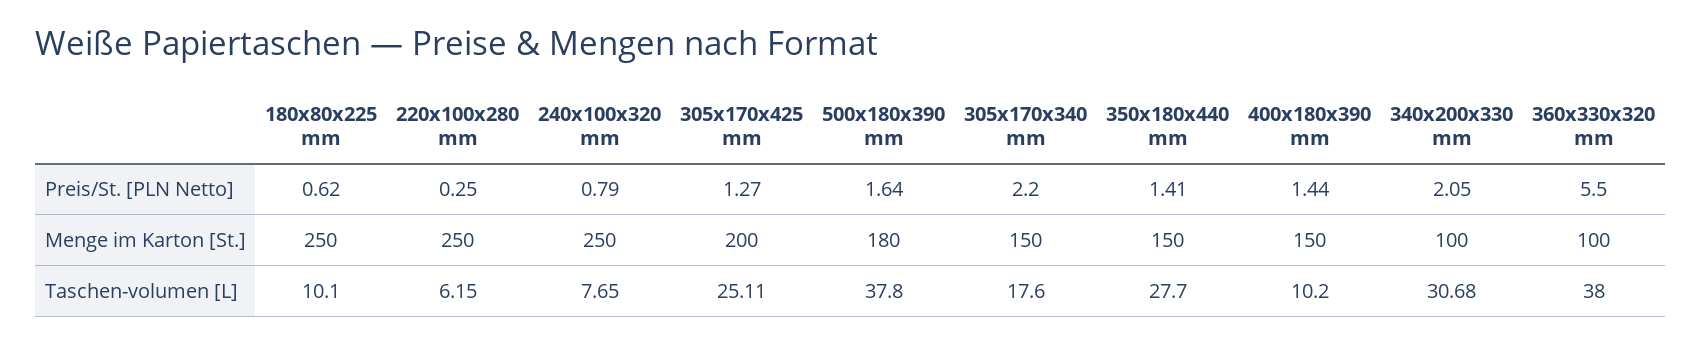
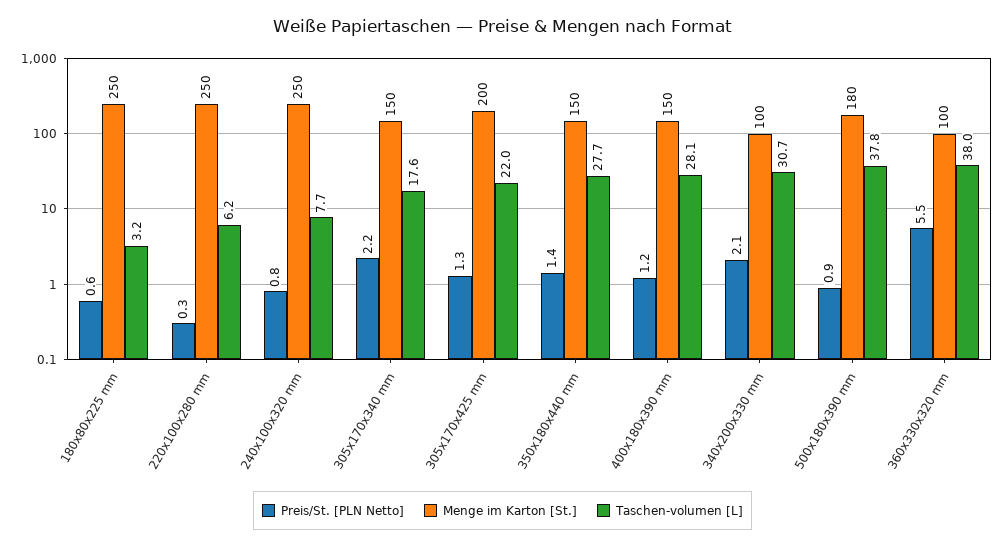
  {
    "Preis/St. [PLN Netto]": {
      "180x80x225 mm": 0.62,
      "220x100x280 mm": 0.25,
      "240x100x320 mm": 0.79,
      "305x170x425 mm": 1.27,
-     "500x180x390 mm": 1.64,
+     "500x180x390 mm": 0.9,
      "305x170x340 mm": 2.2,
      "350x180x440 mm": 1.41,
-     "400x180x390 mm": 1.44,
+     "400x180x390 mm": 1.2,
      "340x200x330 mm": 2.05,
      "360x330x320 mm": 5.5
    },
    "Menge im Karton [St.]": {
      "180x80x225 mm": 250,
      "220x100x280 mm": 250,
      "240x100x320 mm": 250,
      "305x170x425 mm": 200,
      "500x180x390 mm": 180,
      "305x170x340 mm": 150,
      "350x180x440 mm": 150,
      "400x180x390 mm": 150,
      "340x200x330 mm": 100,
      "360x330x320 mm": 100
    },
    "Taschen-volumen [L]": {
-     "180x80x225 mm": 10.1,
+     "180x80x225 mm": 3.2,
      "220x100x280 mm": 6.15,
      "240x100x320 mm": 7.65,
-     "305x170x425 mm": 25.11,
+     "305x170x425 mm": 22,
      "500x180x390 mm": 37.8,
      "305x170x340 mm": 17.6,
      "350x180x440 mm": 27.7,
-     "400x180x390 mm": 10.2,
+     "400x180x390 mm": 28.1,
      "340x200x330 mm": 30.68,
      "360x330x320 mm": 38
    }
  }

